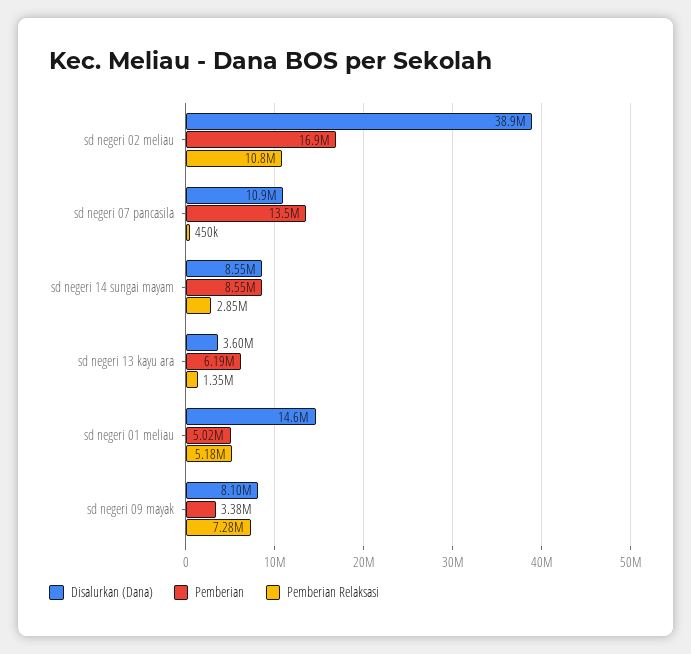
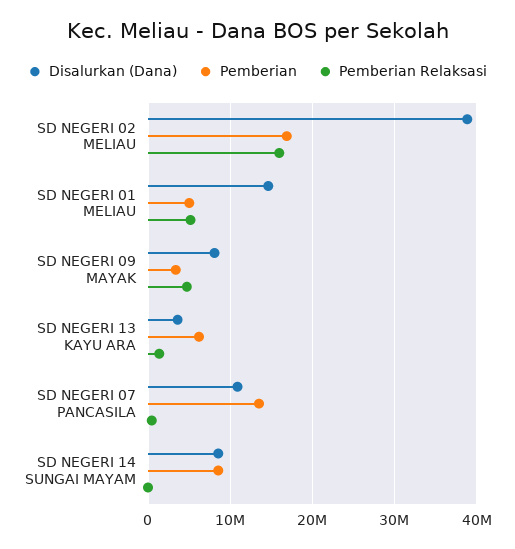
  {
    "Disalurkan (Dana)": {
      "sd negeri 02 meliau": 38900000,
      "sd negeri 07 pancasila": 10900000,
      "sd negeri 14 sungai mayam": 8550000,
      "sd negeri 13 kayu ara": 3600000,
      "sd negeri 01 meliau": 14600000,
      "sd negeri 09 mayak": 8100000
    },
    "Pemberian": {
      "sd negeri 02 meliau": 16900000,
      "sd negeri 07 pancasila": 13500000,
      "sd negeri 14 sungai mayam": 8550000,
      "sd negeri 13 kayu ara": 6190000,
      "sd negeri 01 meliau": 5020000,
      "sd negeri 09 mayak": 3380000
    },
    "Pemberian Relaksasi": {
-     "sd negeri 02 meliau": 10800000,
+     "sd negeri 02 meliau": 16000000,
      "sd negeri 07 pancasila": 450000,
-     "sd negeri 14 sungai mayam": 2850000,
+     "sd negeri 14 sungai mayam": 0,
      "sd negeri 13 kayu ara": 1350000,
      "sd negeri 01 meliau": 5180000,
-     "sd negeri 09 mayak": 7280000
+     "sd negeri 09 mayak": 5000000
    }
  }

